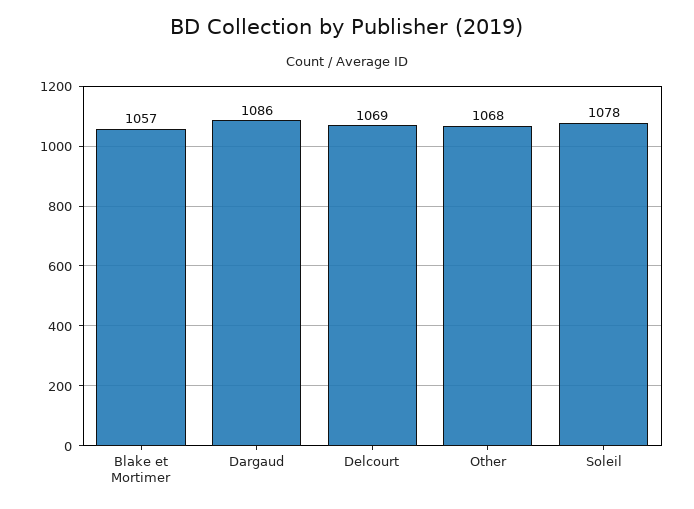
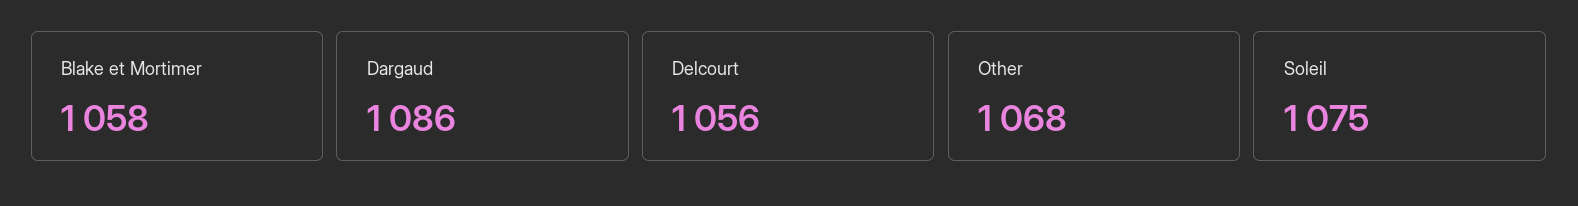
  {
-   "Blake et Mortimer": 1057,
+   "Blake et Mortimer": 1058,
    "Dargaud": 1086,
-   "Delcourt": 1069,
+   "Delcourt": 1056,
    "Other": 1068,
-   "Soleil": 1078
+   "Soleil": 1075
  }

